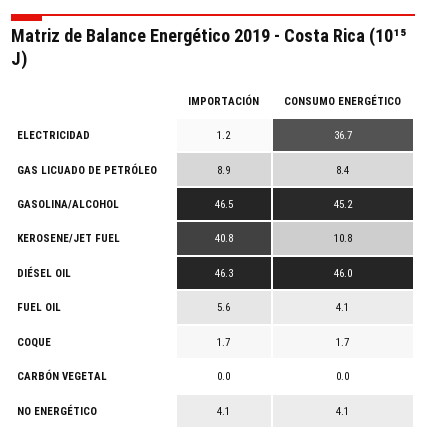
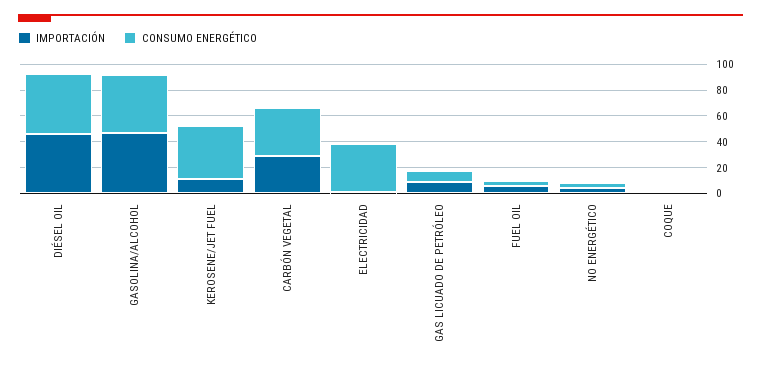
  {
    "IMPORTACIÓN": {
      "ELECTRICIDAD": 1.2,
      "GAS LICUADO DE PETRÓLEO": 8.9,
      "GASOLINA/ALCOHOL": 46.5,
-     "KEROSENE/JET FUEL": 40.8,
+     "KEROSENE/JET FUEL": 10,
      "DIÉSEL OIL": 46.3,
      "FUEL OIL": 5.6,
      "COQUE": 1.7,
-     "CARBÓN VEGETAL": 0,
+     "CARBÓN VEGETAL": 30,
      "NO ENERGÉTICO": 4.1
    },
    "CONSUMO ENERGÉTICO": {
      "ELECTRICIDAD": 36.7,
      "GAS LICUADO DE PETRÓLEO": 8.4,
      "GASOLINA/ALCOHOL": 45.2,
-     "KEROSENE/JET FUEL": 10.8,
+     "KEROSENE/JET FUEL": 40,
      "DIÉSEL OIL": 46,
      "FUEL OIL": 4.1,
      "COQUE": 1.7,
-     "CARBÓN VEGETAL": 0,
+     "CARBÓN VEGETAL": 40,
      "NO ENERGÉTICO": 4.1
    }
  }

